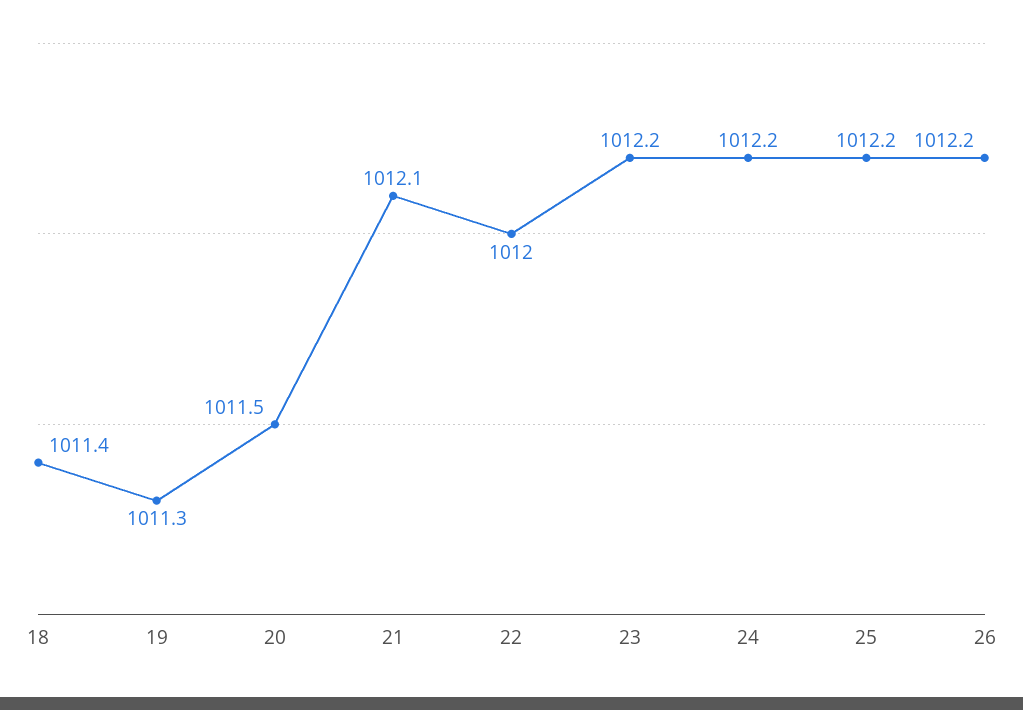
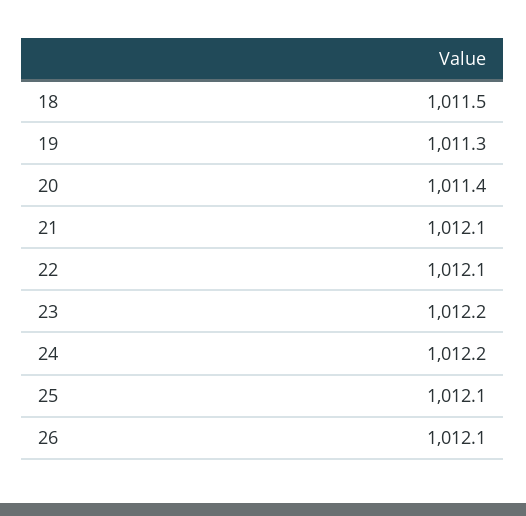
  {
-   "18": 1011.4,
+   "18": 1011.5,
    "19": 1011.3,
-   "20": 1011.5,
+   "20": 1011.4,
    "21": 1012.1,
-   "22": 1012,
+   "22": 1012.1,
    "23": 1012.2,
    "24": 1012.2,
-   "25": 1012.2,
+   "25": 1012.1,
-   "26": 1012.2
+   "26": 1012.1
  }

